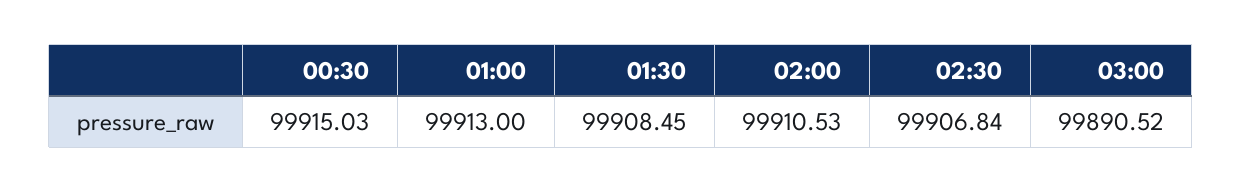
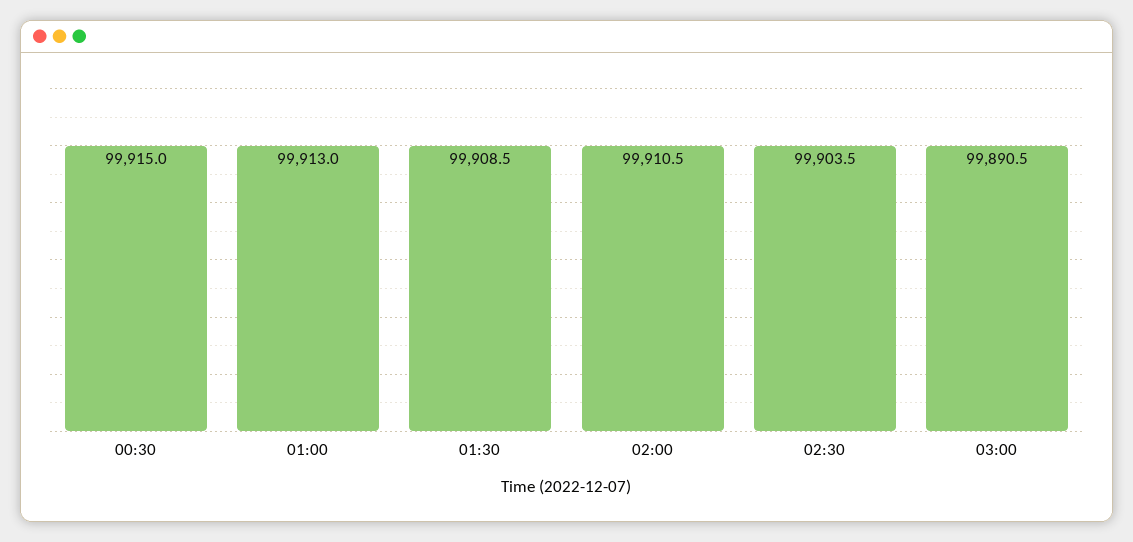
  {
    "00:30": 99915.03,
    "01:00": 99913,
    "01:30": 99908.45,
    "02:00": 99910.53,
-   "02:30": 99906.84,
+   "02:30": 99903.5,
    "03:00": 99890.52
  }

